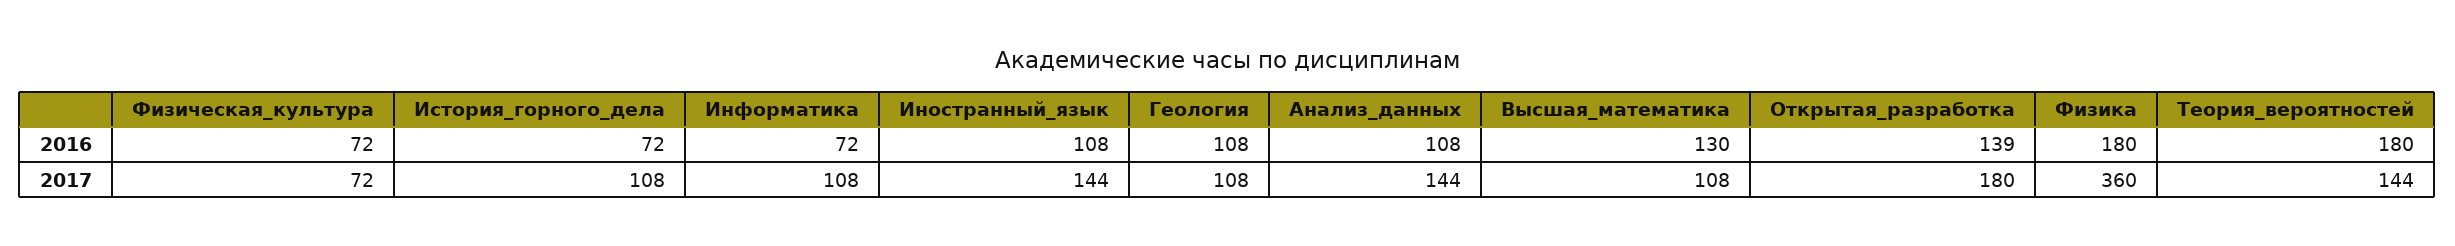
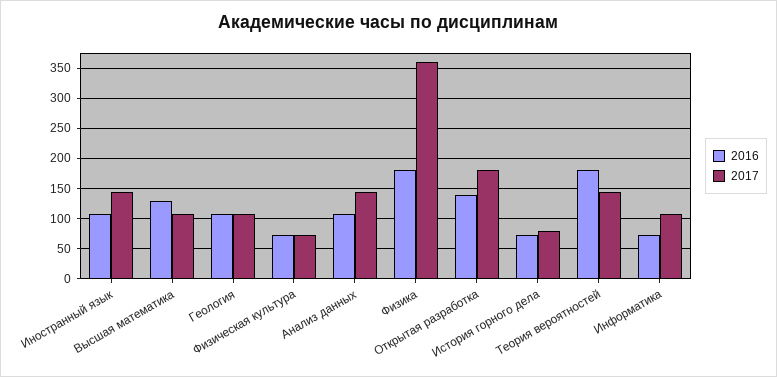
  {
    "2016": {
      "Физическая_культура": 72,
      "История_горного_дела": 72,
      "Информатика": 72,
      "Иностранный_язык": 108,
      "Геология": 108,
      "Анализ_данных": 108,
      "Высшая_математика": 130,
      "Открытая_разработка": 139,
      "Физика": 180,
      "Теория_вероятностей": 180
    },
    "2017": {
      "Физическая_культура": 72,
-     "История_горного_дела": 108,
+     "История_горного_дела": 80,
      "Информатика": 108,
      "Иностранный_язык": 144,
      "Геология": 108,
      "Анализ_данных": 144,
      "Высшая_математика": 108,
      "Открытая_разработка": 180,
      "Физика": 360,
      "Теория_вероятностей": 144
    }
  }

